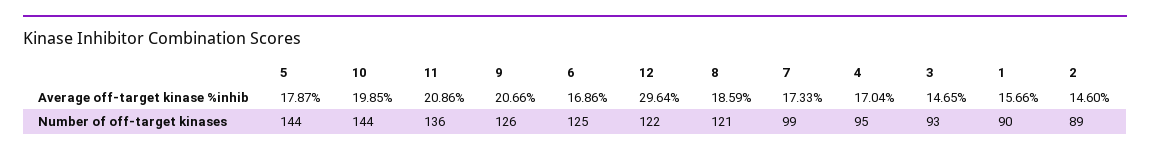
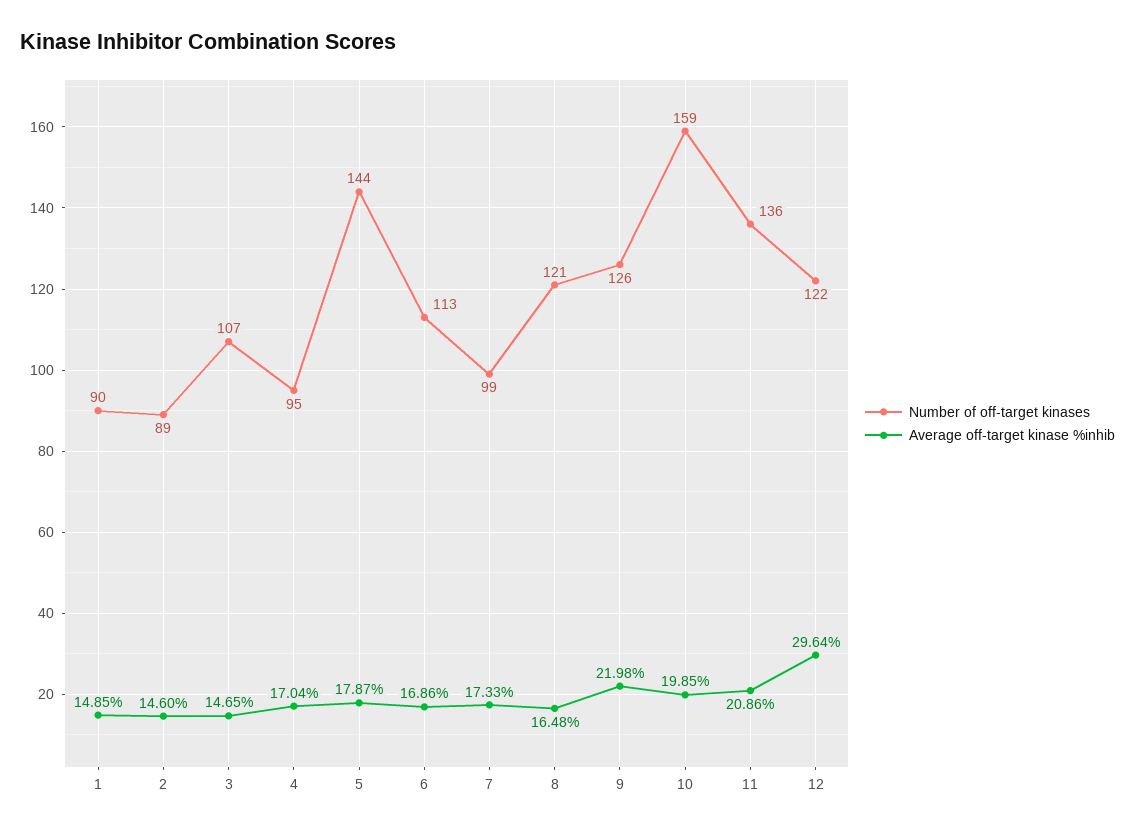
  {
    "Average off-target kinase %inhib": {
      "5": 17.87,
      "10": 19.85,
      "11": 20.86,
-     "9": 20.66,
+     "9": 21.98,
      "6": 16.86,
      "12": 29.64,
-     "8": 18.59,
+     "8": 16.48,
      "7": 17.33,
      "4": 17.04,
      "3": 14.65,
-     "1": 15.66,
+     "1": 14.85,
      "2": 14.6
    },
    "Number of off-target kinases": {
      "5": 144,
-     "10": 144,
+     "10": 159,
      "11": 136,
      "9": 126,
-     "6": 125,
+     "6": 113,
      "12": 122,
      "8": 121,
      "7": 99,
      "4": 95,
-     "3": 93,
+     "3": 107,
      "1": 90,
      "2": 89
    }
  }

